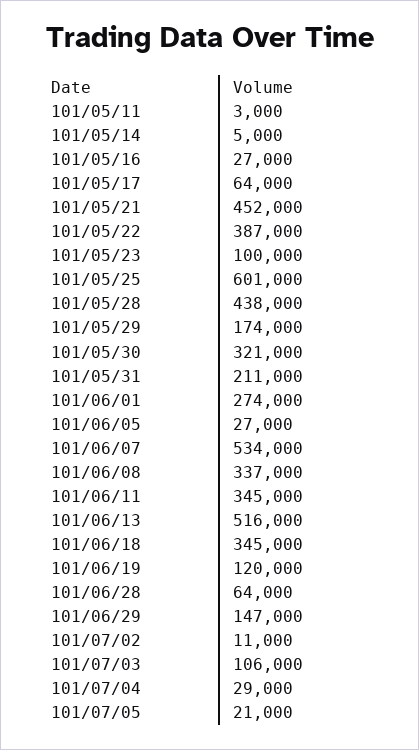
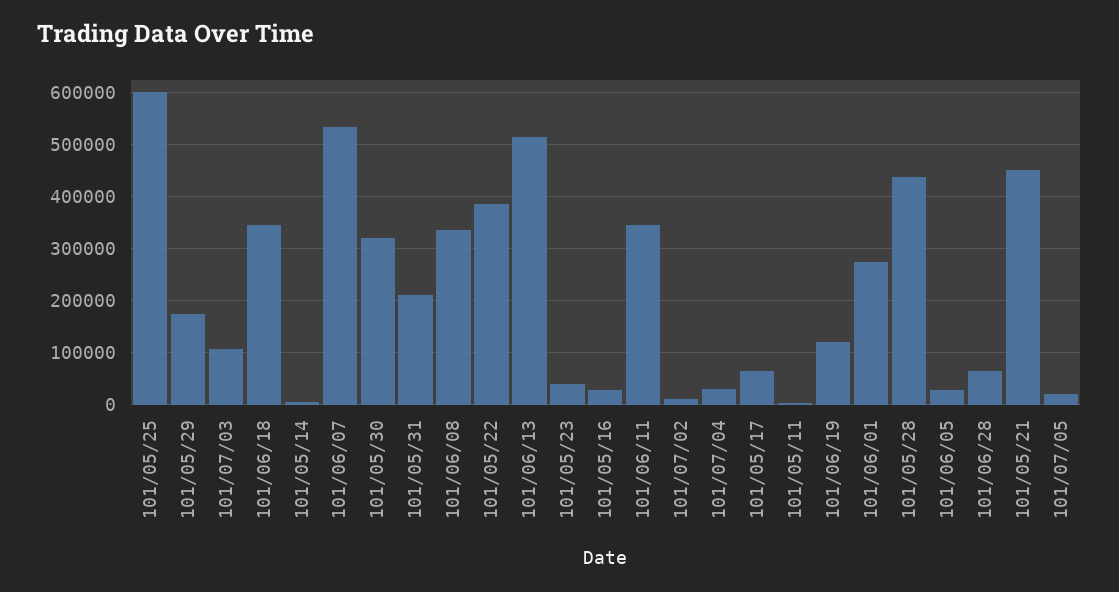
  {
    "101/05/11": 3000,
    "101/05/14": 5000,
    "101/05/16": 27000,
    "101/05/17": 64000,
    "101/05/21": 452000,
    "101/05/22": 387000,
-   "101/05/23": 100000,
+   "101/05/23": 40000,
    "101/05/25": 601000,
    "101/05/28": 438000,
    "101/05/29": 174000,
    "101/05/30": 321000,
    "101/05/31": 211000,
    "101/06/01": 274000,
    "101/06/05": 27000,
    "101/06/07": 534000,
    "101/06/08": 337000,
    "101/06/11": 345000,
    "101/06/13": 516000,
    "101/06/18": 345000,
    "101/06/19": 120000,
    "101/06/28": 64000,
-   "101/06/29": 147000,
    "101/07/02": 11000,
    "101/07/03": 106000,
    "101/07/04": 29000,
    "101/07/05": 21000
  }

